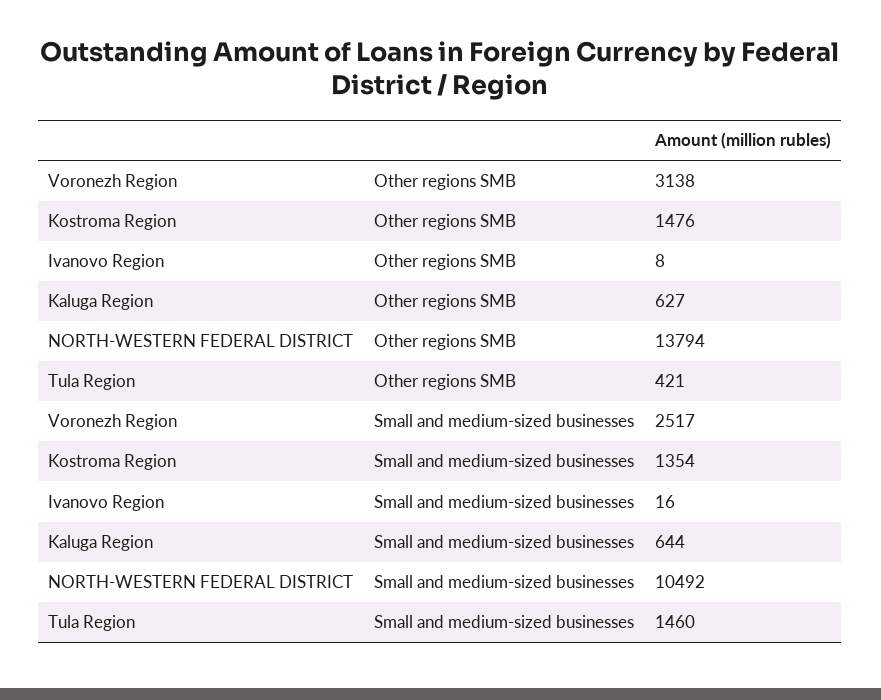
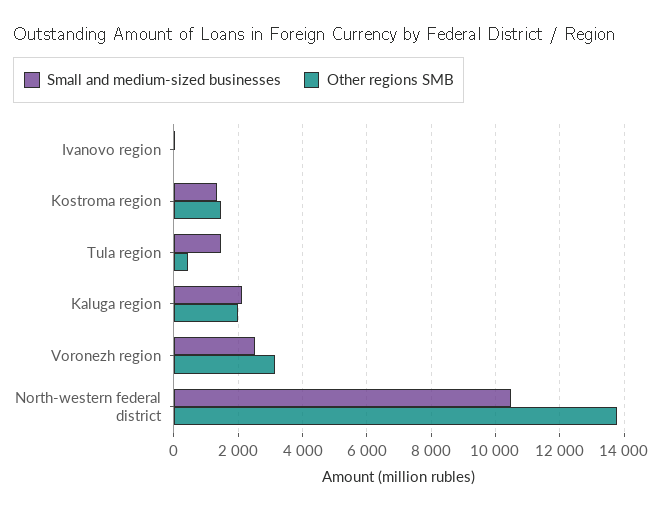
  {
    "Other regions SMB": {
      "Voronezh Region": 3138,
      "Kostroma Region": 1476,
      "Ivanovo Region": 8,
-     "Kaluga Region": 627,
+     "Kaluga Region": 2000,
      "NORTH-WESTERN FEDERAL DISTRICT": 13794,
      "Tula Region": 421
    },
    "Small and medium-sized businesses": {
      "Voronezh Region": 2517,
      "Kostroma Region": 1354,
      "Ivanovo Region": 16,
-     "Kaluga Region": 644,
+     "Kaluga Region": 2200,
      "NORTH-WESTERN FEDERAL DISTRICT": 10492,
      "Tula Region": 1460
    }
  }

